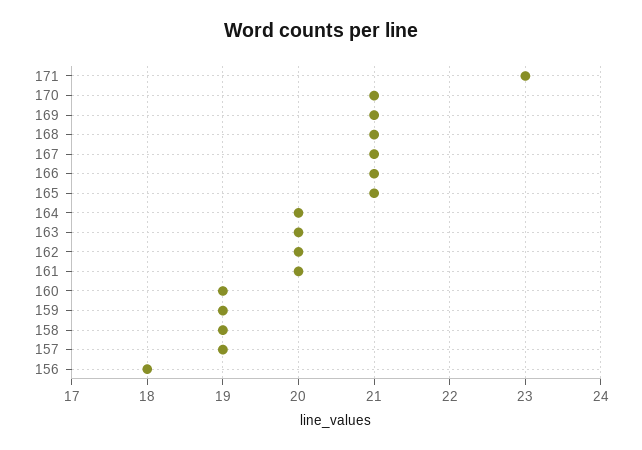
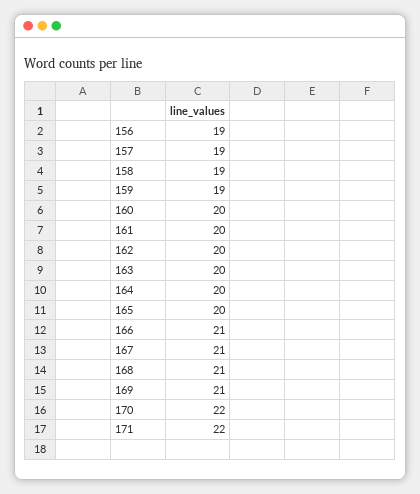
  {
-   "171": 23,
+   "171": 22,
-   "170": 21,
+   "170": 22,
    "169": 21,
    "168": 21,
    "167": 21,
    "166": 21,
-   "165": 21,
+   "165": 20,
    "164": 20,
    "163": 20,
    "162": 20,
    "161": 20,
-   "160": 19,
+   "160": 20,
    "159": 19,
    "158": 19,
    "157": 19,
-   "156": 18
+   "156": 19
  }

